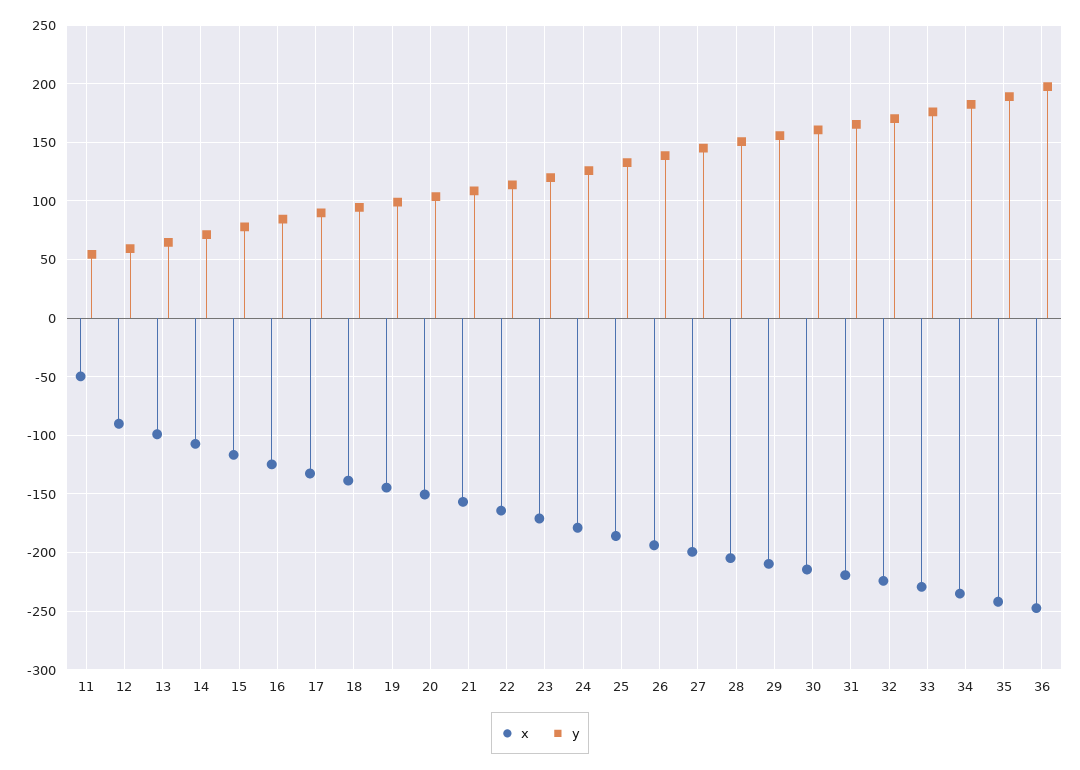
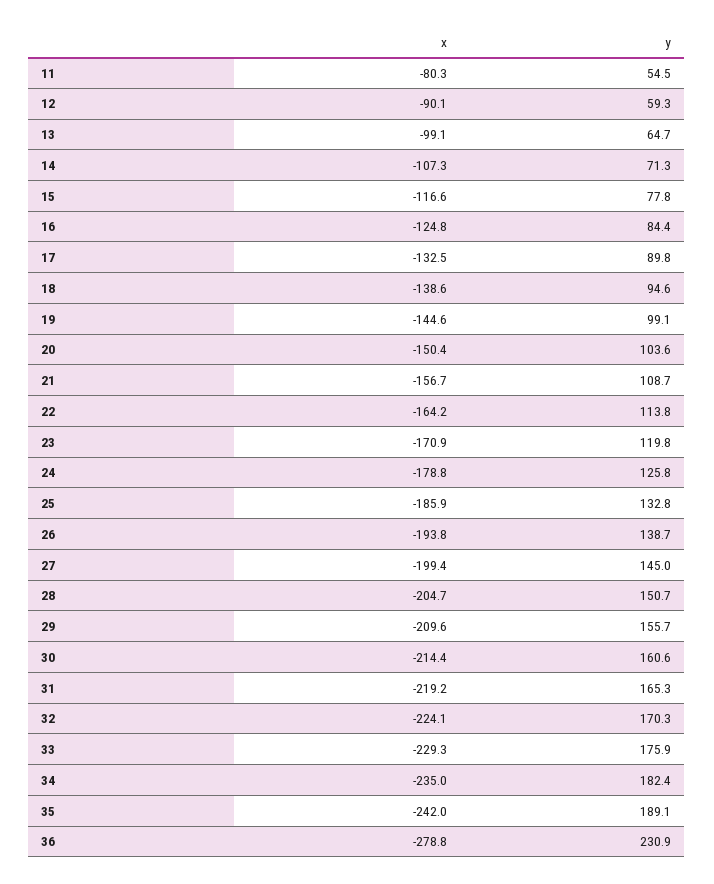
  {
    "x": {
-     "11": -50,
+     "11": -80.3,
      "12": -90.1,
      "13": -99.1,
      "14": -107.3,
      "15": -116.6,
      "16": -124.8,
      "17": -132.5,
      "18": -138.6,
      "19": -144.6,
      "20": -150.4,
      "21": -156.7,
      "22": -164.2,
      "23": -170.9,
      "24": -178.8,
      "25": -185.9,
      "26": -193.8,
      "27": -199.4,
      "28": -204.7,
      "29": -209.6,
      "30": -214.4,
      "31": -219.2,
      "32": -224.1,
      "33": -229.3,
      "34": -235,
      "35": -242,
-     "36": -250
+     "36": -278.8
    },
    "y": {
      "11": 54.5,
      "12": 59.3,
      "13": 64.7,
      "14": 71.3,
      "15": 77.8,
      "16": 84.4,
      "17": 89.8,
      "18": 94.6,
      "19": 99.1,
      "20": 103.6,
      "21": 108.7,
      "22": 113.8,
      "23": 119.8,
      "24": 125.8,
      "25": 132.8,
      "26": 138.7,
      "27": 145,
      "28": 150.7,
      "29": 155.7,
      "30": 160.6,
      "31": 165.3,
      "32": 170.3,
      "33": 175.9,
      "34": 182.4,
      "35": 189.1,
-     "36": 200
+     "36": 230.9
    }
  }

